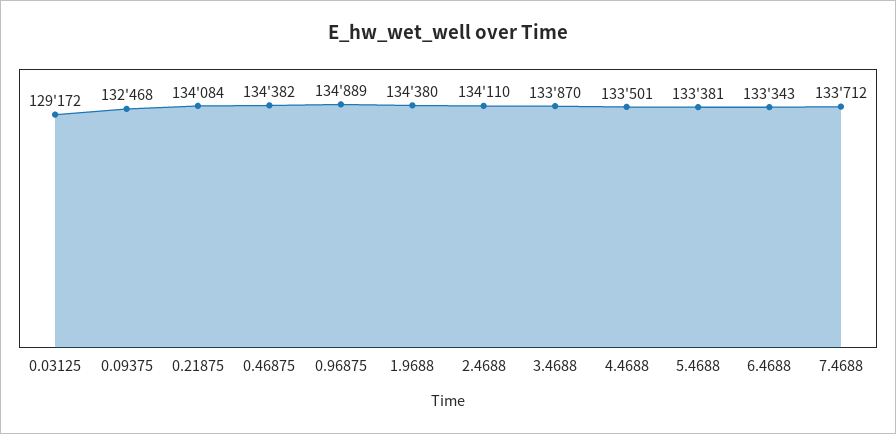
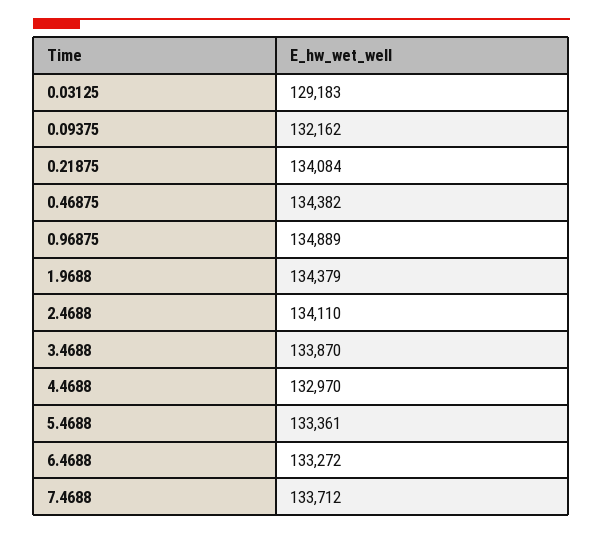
  {
-   "0.03125": 129172,
+   "0.03125": 129183,
-   "0.09375": 132468,
+   "0.09375": 132162,
    "0.21875": 134084,
    "0.46875": 134382,
    "0.96875": 134889,
-   "1.9688": 134380,
+   "1.9688": 134379,
    "2.4688": 134110,
    "3.4688": 133870,
-   "4.4688": 133501,
+   "4.4688": 132970,
-   "5.4688": 133381,
+   "5.4688": 133361,
-   "6.4688": 133343,
+   "6.4688": 133272,
    "7.4688": 133712
  }

